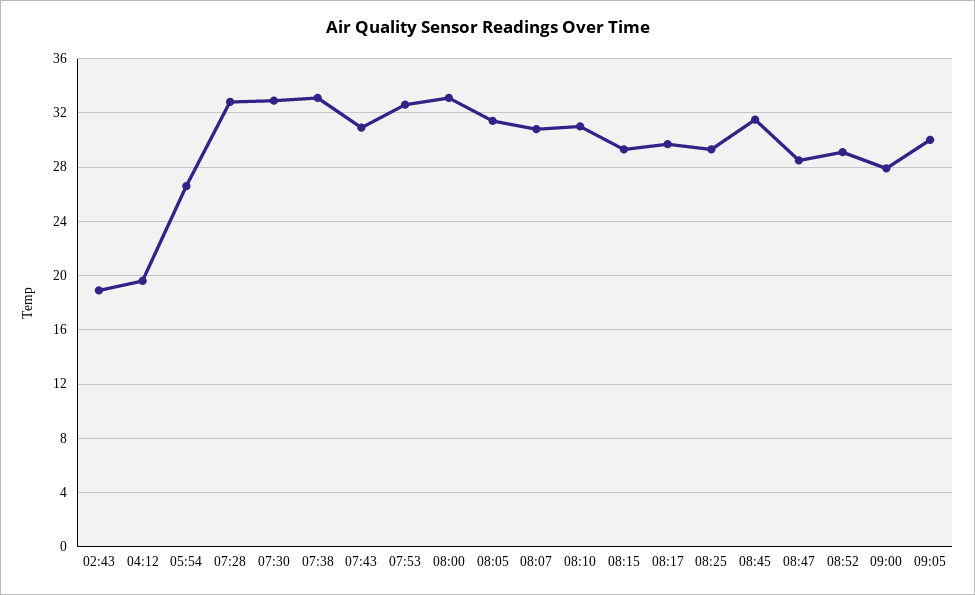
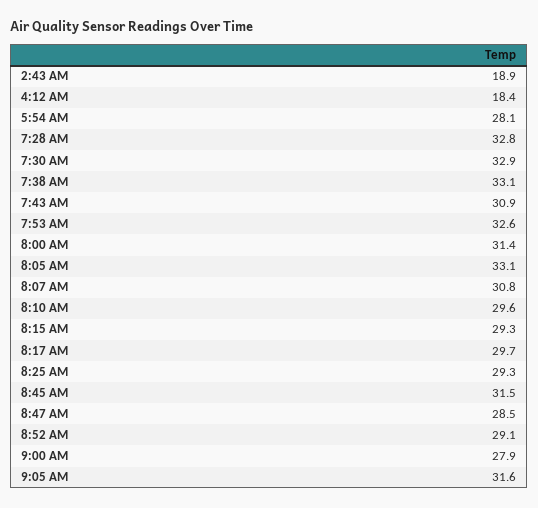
  {
    "02:43": 18.9,
-   "04:12": 19.5,
+   "04:12": 18.4,
-   "05:54": 26.5,
+   "05:54": 28.1,
    "07:28": 32.8,
    "07:30": 32.9,
    "07:38": 33.1,
    "07:43": 30.9,
    "07:53": 32.6,
-   "08:00": 33,
+   "08:00": 31.4,
-   "08:05": 31.5,
+   "08:05": 33.1,
    "08:07": 30.8,
-   "08:10": 31,
+   "08:10": 29.6,
    "08:15": 29.3,
    "08:17": 29.7,
    "08:25": 29.3,
    "08:45": 31.5,
    "08:47": 28.5,
    "08:52": 29.1,
    "09:00": 27.9,
-   "09:05": 30
+   "09:05": 31.6
  }

